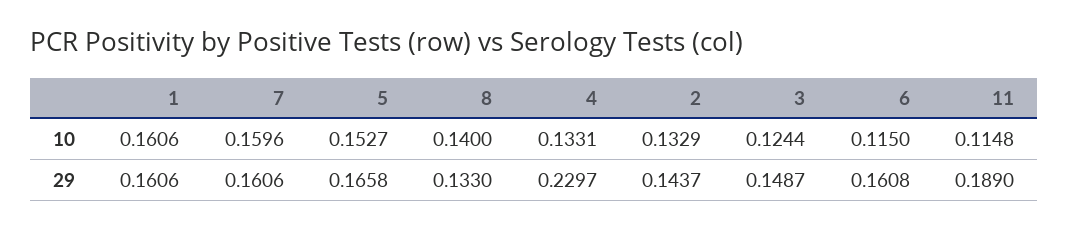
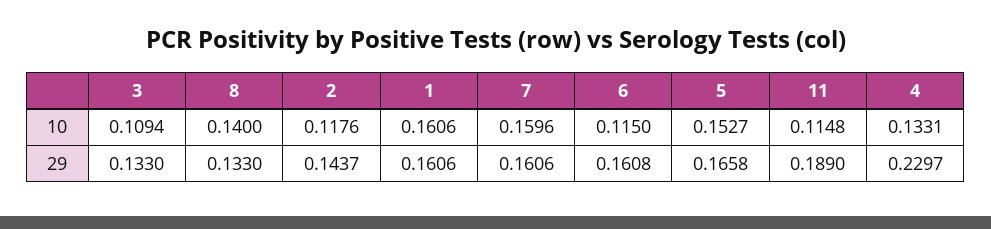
  {
    "1": {
      "10": 0.1606,
      "29": 0.1606
    },
    "7": {
      "10": 0.1596,
      "29": 0.1606
    },
    "5": {
      "10": 0.1527,
      "29": 0.1658
    },
    "8": {
      "10": 0.14,
      "29": 0.133
    },
    "4": {
      "10": 0.1331,
      "29": 0.2297
    },
    "2": {
-     "10": 0.1329,
+     "10": 0.1176,
      "29": 0.1437
    },
    "3": {
-     "10": 0.1244,
+     "10": 0.1094,
-     "29": 0.1487
+     "29": 0.133
    },
    "6": {
      "10": 0.115,
      "29": 0.1608
    },
    "11": {
      "10": 0.1148,
      "29": 0.189
    }
  }

